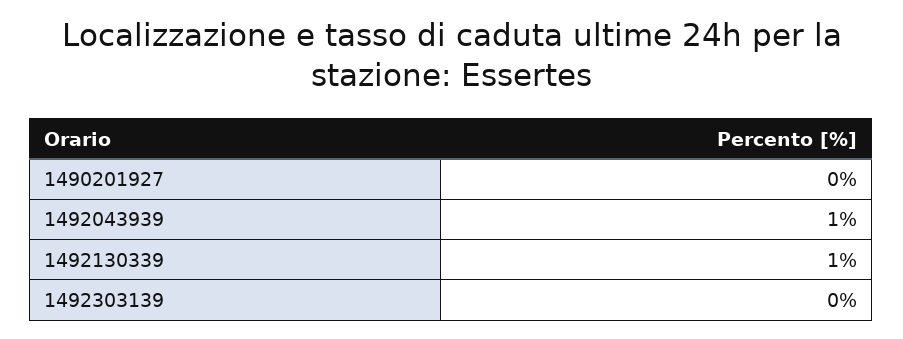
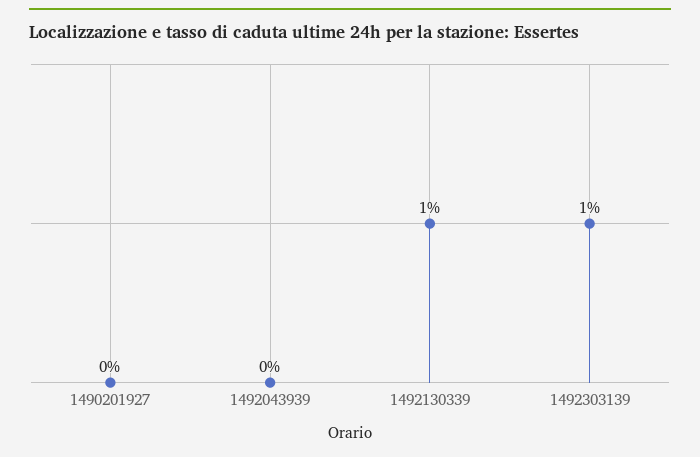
  {
    "1490201927": 0,
-   "1492043939": 1,
+   "1492043939": 0,
    "1492130339": 1,
-   "1492303139": 0
+   "1492303139": 1
  }

